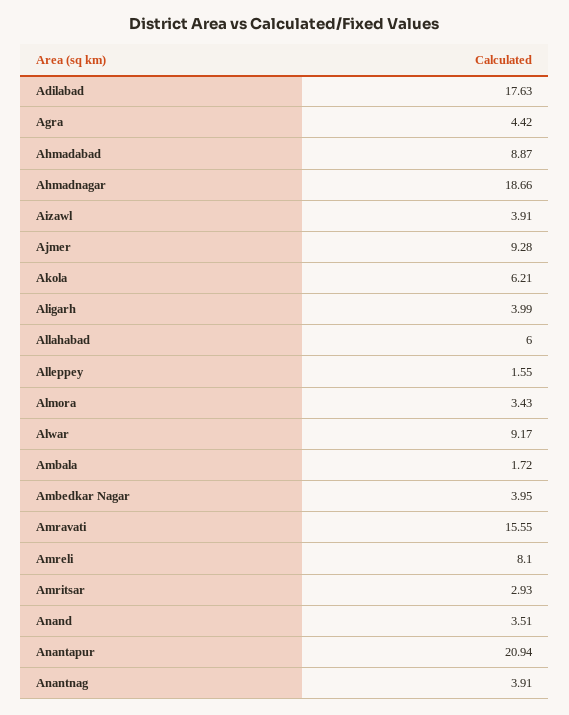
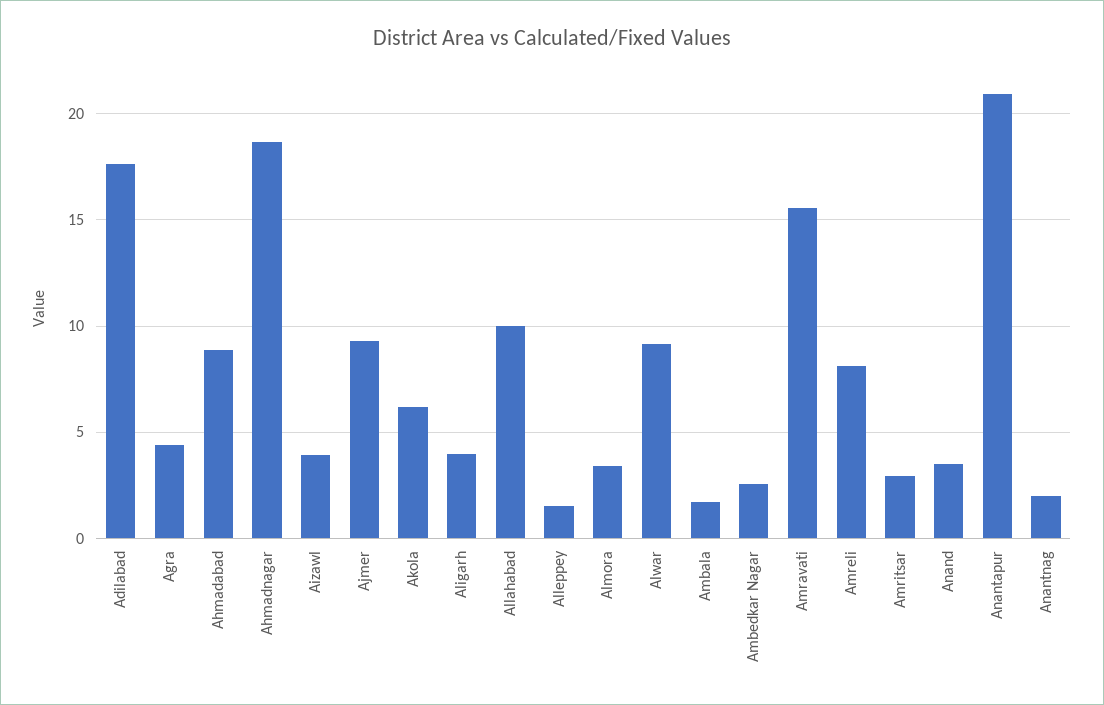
  {
    "Adilabad": 17.63,
    "Agra": 4.42,
    "Ahmadabad": 8.87,
    "Ahmadnagar": 18.66,
    "Aizawl": 3.91,
    "Ajmer": 9.28,
    "Akola": 6.21,
    "Aligarh": 3.99,
-   "Allahabad": 6,
+   "Allahabad": 10,
    "Alleppey": 1.55,
    "Almora": 3.43,
    "Alwar": 9.17,
    "Ambala": 1.72,
-   "Ambedkar Nagar": 3.95,
+   "Ambedkar Nagar": 2.5,
    "Amravati": 15.55,
    "Amreli": 8.1,
    "Amritsar": 2.93,
    "Anand": 3.51,
    "Anantapur": 20.94,
-   "Anantnag": 3.91
+   "Anantnag": 2
  }

